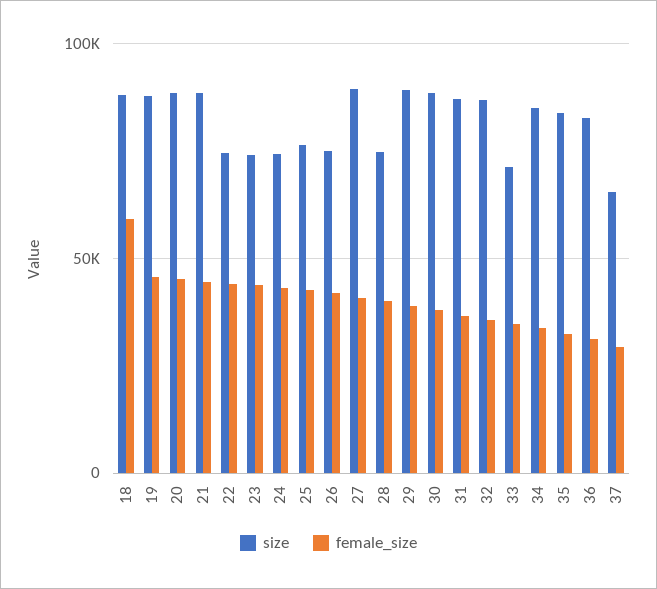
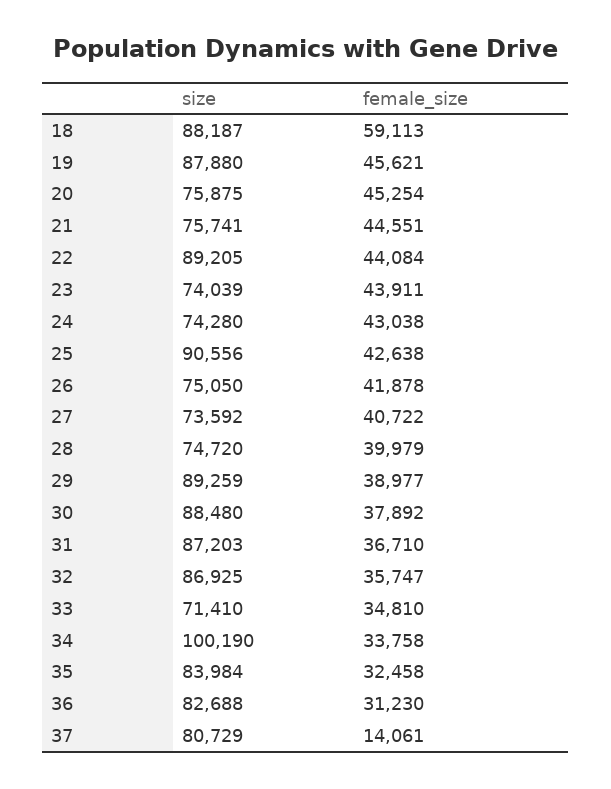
  {
    "size": {
      "18": 88187,
      "19": 87880,
-     "20": 90000,
+     "20": 75875,
-     "21": 90000,
+     "21": 75741,
-     "22": 75000,
+     "22": 89205,
      "23": 74039,
      "24": 74280,
-     "25": 75000,
+     "25": 90556,
      "26": 75050,
-     "27": 90000,
+     "27": 73592,
      "28": 74720,
      "29": 89259,
      "30": 88480,
      "31": 87203,
      "32": 86925,
      "33": 71410,
-     "34": 85000,
+     "34": 100190,
      "35": 83984,
      "36": 82688,
-     "37": 65000
+     "37": 80729
    },
    "female_size": {
      "18": 59113,
      "19": 45621,
      "20": 45254,
      "21": 44551,
      "22": 44084,
      "23": 43911,
      "24": 43038,
      "25": 42638,
      "26": 41878,
      "27": 40722,
      "28": 39979,
      "29": 38977,
      "30": 37892,
      "31": 36710,
      "32": 35747,
      "33": 34810,
      "34": 33758,
      "35": 32458,
      "36": 31230,
-     "37": 30000
+     "37": 14061
    }
  }

